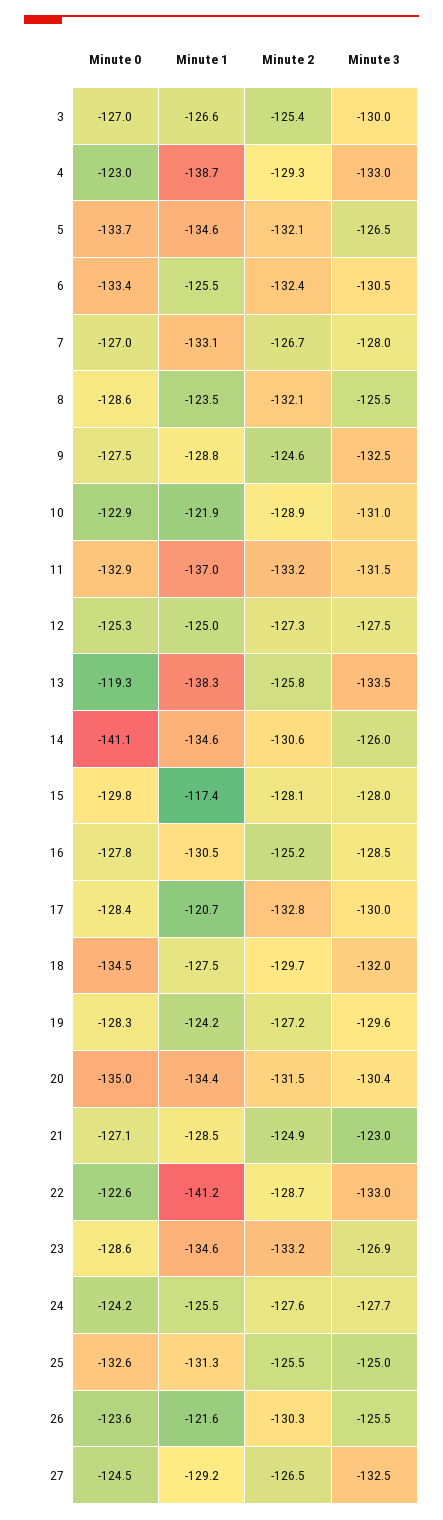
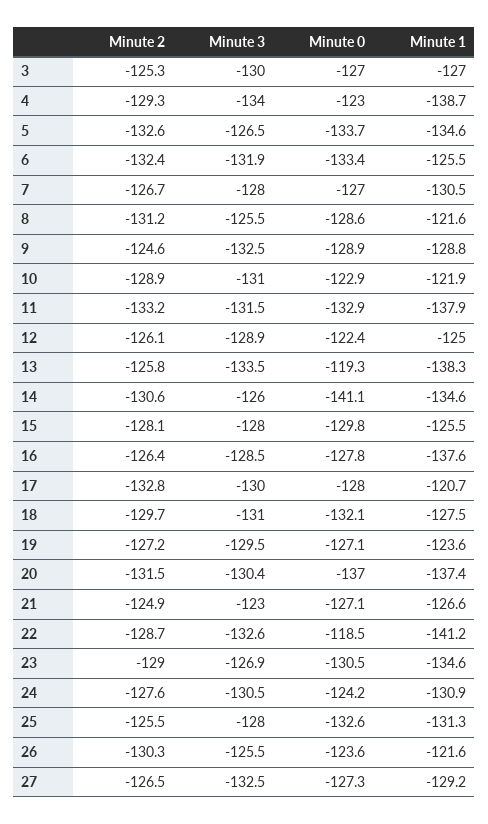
  {
    "Minute 0": {
      "3": -127,
      "4": -123,
      "5": -133.7,
      "6": -133.4,
      "7": -127,
      "8": -128.6,
-     "9": -127.5,
+     "9": -128.9,
      "10": -122.9,
      "11": -132.9,
-     "12": -125.3,
+     "12": -122.4,
      "13": -119.3,
      "14": -141.1,
      "15": -129.8,
      "16": -127.8,
-     "17": -128.4,
+     "17": -128,
-     "18": -134.5,
+     "18": -132.1,
-     "19": -128.3,
+     "19": -127.1,
-     "20": -135,
+     "20": -137,
      "21": -127.1,
-     "22": -122.6,
+     "22": -118.5,
-     "23": -128.6,
+     "23": -130.5,
      "24": -124.2,
      "25": -132.6,
      "26": -123.6,
-     "27": -124.5
+     "27": -127.3
    },
    "Minute 1": {
-     "3": -126.6,
+     "3": -127,
      "4": -138.7,
      "5": -134.6,
      "6": -125.5,
-     "7": -133.1,
+     "7": -130.5,
-     "8": -123.5,
+     "8": -121.6,
      "9": -128.8,
      "10": -121.9,
-     "11": -137,
+     "11": -137.9,
      "12": -125,
      "13": -138.3,
      "14": -134.6,
-     "15": -117.4,
+     "15": -125.5,
-     "16": -130.5,
+     "16": -137.6,
      "17": -120.7,
      "18": -127.5,
-     "19": -124.2,
+     "19": -123.6,
-     "20": -134.4,
+     "20": -137.4,
-     "21": -128.5,
+     "21": -126.6,
      "22": -141.2,
      "23": -134.6,
-     "24": -125.5,
+     "24": -130.9,
      "25": -131.3,
      "26": -121.6,
      "27": -129.2
    },
    "Minute 2": {
-     "3": -125.4,
+     "3": -125.3,
      "4": -129.3,
-     "5": -132.1,
+     "5": -132.6,
      "6": -132.4,
      "7": -126.7,
-     "8": -132.1,
+     "8": -131.2,
      "9": -124.6,
      "10": -128.9,
      "11": -133.2,
-     "12": -127.3,
+     "12": -126.1,
      "13": -125.8,
      "14": -130.6,
      "15": -128.1,
-     "16": -125.2,
+     "16": -126.4,
      "17": -132.8,
      "18": -129.7,
      "19": -127.2,
      "20": -131.5,
      "21": -124.9,
      "22": -128.7,
-     "23": -133.2,
+     "23": -129,
      "24": -127.6,
      "25": -125.5,
      "26": -130.3,
      "27": -126.5
    },
    "Minute 3": {
      "3": -130,
-     "4": -133,
+     "4": -134,
      "5": -126.5,
-     "6": -130.5,
+     "6": -131.9,
      "7": -128,
      "8": -125.5,
      "9": -132.5,
      "10": -131,
      "11": -131.5,
-     "12": -127.5,
+     "12": -128.9,
      "13": -133.5,
      "14": -126,
      "15": -128,
      "16": -128.5,
      "17": -130,
-     "18": -132,
+     "18": -131,
-     "19": -129.6,
+     "19": -129.5,
      "20": -130.4,
      "21": -123,
-     "22": -133,
+     "22": -132.6,
      "23": -126.9,
-     "24": -127.7,
+     "24": -130.5,
-     "25": -125,
+     "25": -128,
      "26": -125.5,
      "27": -132.5
    }
  }

